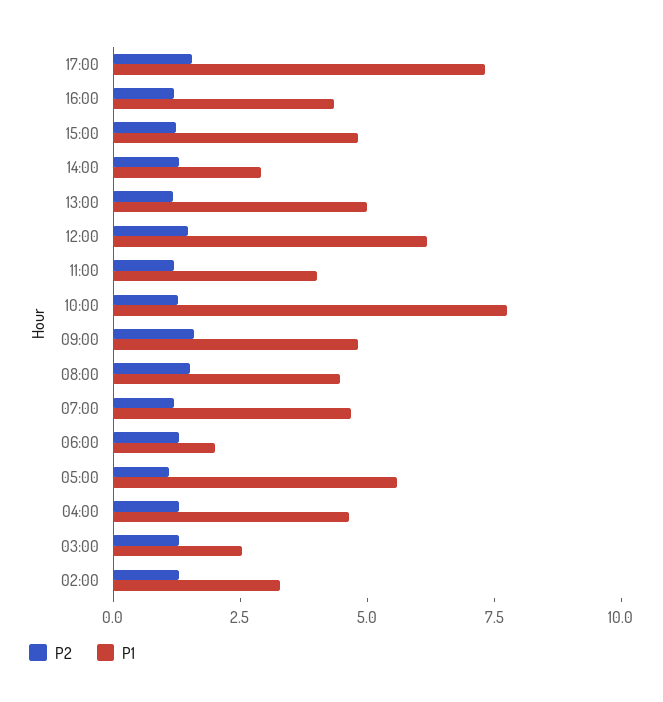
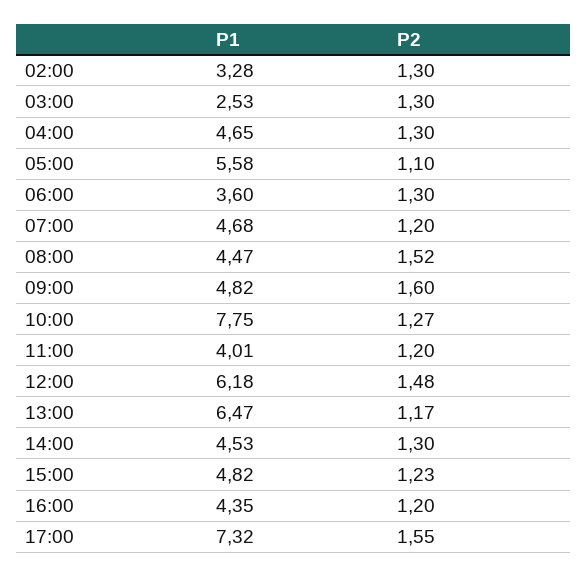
  {
    "P2": {
      "17:00": 1.55,
      "16:00": 1.2,
      "15:00": 1.23,
      "14:00": 1.3,
      "13:00": 1.17,
      "12:00": 1.48,
      "11:00": 1.2,
      "10:00": 1.27,
      "09:00": 1.6,
      "08:00": 1.52,
      "07:00": 1.2,
      "06:00": 1.3,
      "05:00": 1.1,
      "04:00": 1.3,
      "03:00": 1.3,
      "02:00": 1.3
    },
    "P1": {
      "17:00": 7.32,
      "16:00": 4.35,
      "15:00": 4.82,
-     "14:00": 3,
+     "14:00": 4.53,
-     "13:00": 5,
+     "13:00": 6.47,
      "12:00": 6.18,
      "11:00": 4.01,
      "10:00": 7.75,
      "09:00": 4.82,
      "08:00": 4.47,
      "07:00": 4.68,
-     "06:00": 2,
+     "06:00": 3.6,
      "05:00": 5.58,
      "04:00": 4.65,
      "03:00": 2.53,
      "02:00": 3.28
    }
  }

